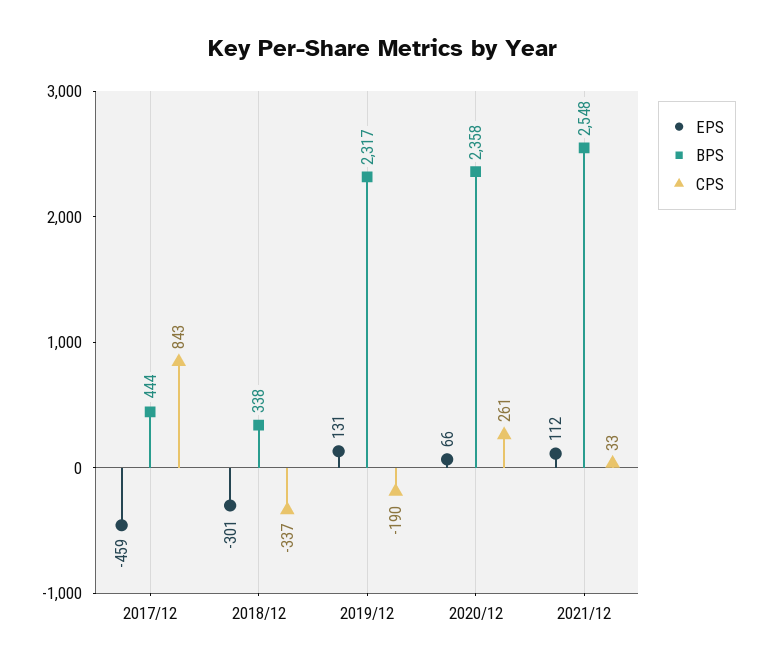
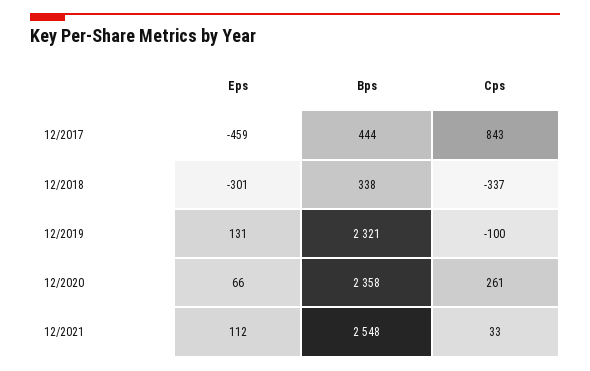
  {
    "EPS": {
      "2017/12": -459,
      "2018/12": -301,
      "2019/12": 131,
      "2020/12": 66,
      "2021/12": 112
    },
    "BPS": {
      "2017/12": 444,
      "2018/12": 338,
-     "2019/12": 2317,
+     "2019/12": 2321,
      "2020/12": 2358,
      "2021/12": 2548
    },
    "CPS": {
      "2017/12": 843,
      "2018/12": -337,
-     "2019/12": -190,
+     "2019/12": -100,
      "2020/12": 261,
      "2021/12": 33
    }
  }

